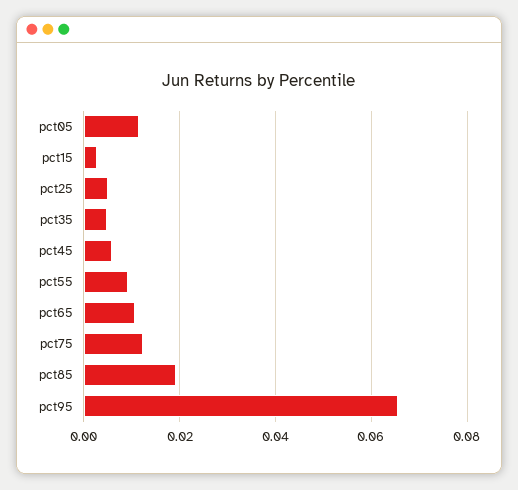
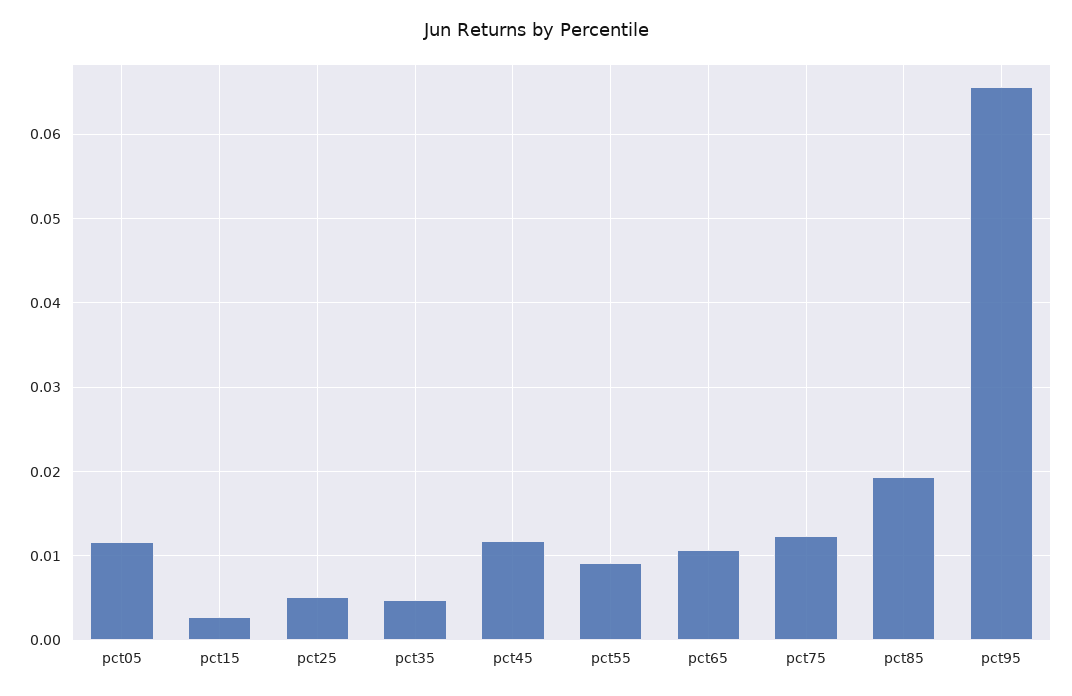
  {
    "pct05": 0.012,
    "pct15": 0.003,
    "pct25": 0.005,
    "pct35": 0.005,
-   "pct45": 0.006,
+   "pct45": 0.012,
    "pct55": 0.009,
    "pct65": 0.011,
    "pct75": 0.012,
    "pct85": 0.019,
    "pct95": 0.066
  }

